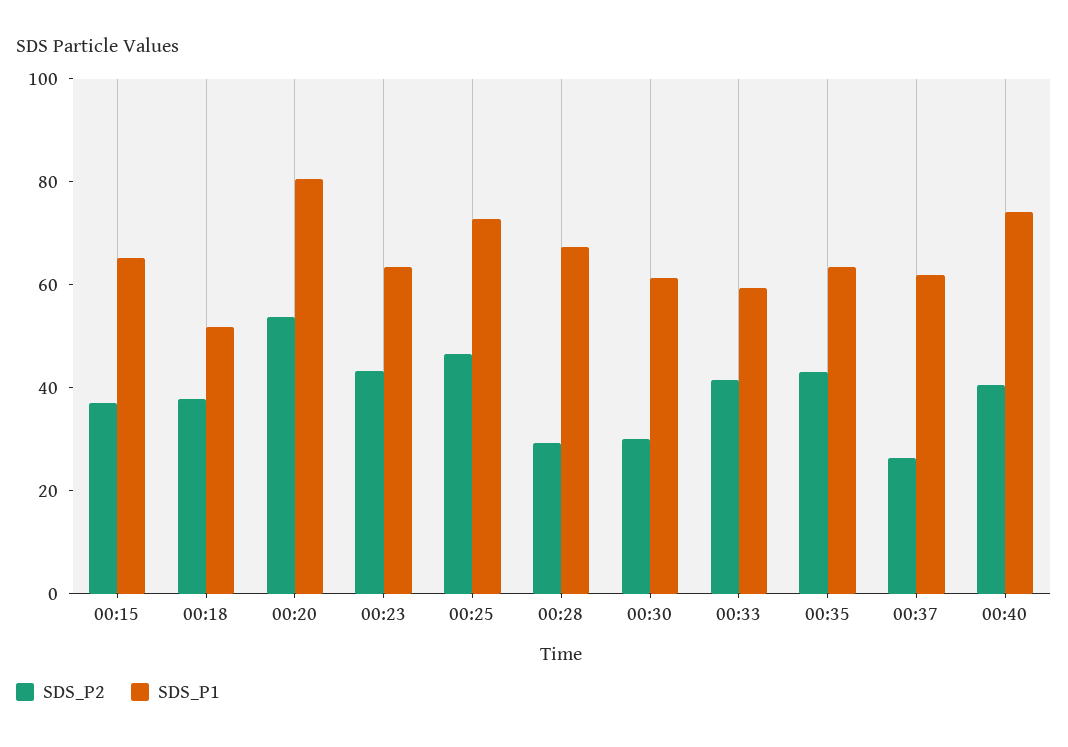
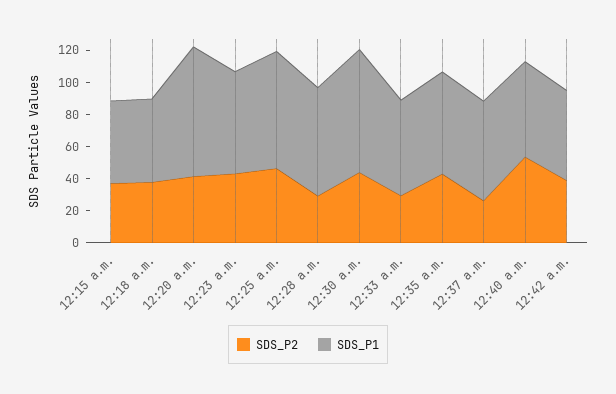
  {
    "SDS_P2": {
      "00:15": 35,
      "00:18": 40,
-     "00:20": 55,
+     "00:20": 40,
      "00:23": 45,
      "00:25": 45,
      "00:28": 30,
-     "00:30": 30,
+     "00:30": 45,
-     "00:33": 40,
+     "00:33": 30,
      "00:35": 45,
      "00:37": 25,
-     "00:40": 40
+     "00:40": 55,
+     "12:42 a.m.": 40
    },
    "SDS_P1": {
-     "00:15": 65,
+     "00:15": 50,
      "00:18": 50,
      "00:20": 80,
      "00:23": 65,
      "00:25": 75,
      "00:28": 65,
-     "00:30": 60,
+     "00:30": 75,
      "00:33": 60,
      "00:35": 65,
      "00:37": 60,
-     "00:40": 75
+     "00:40": 60,
+     "12:42 a.m.": 55
    }
  }

